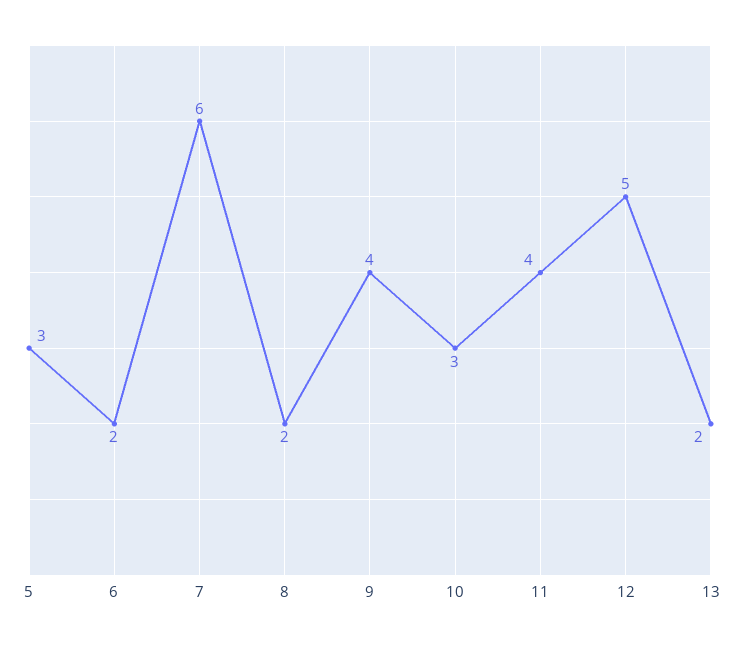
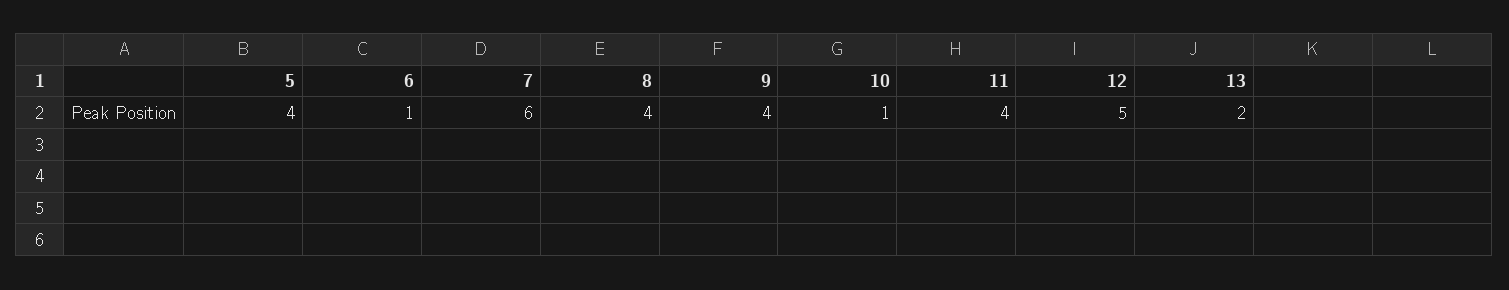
  {
-   "5": 3,
+   "5": 4,
-   "6": 2,
+   "6": 1,
    "7": 6,
-   "8": 2,
+   "8": 4,
    "9": 4,
-   "10": 3,
+   "10": 1,
    "11": 4,
    "12": 5,
    "13": 2
  }

